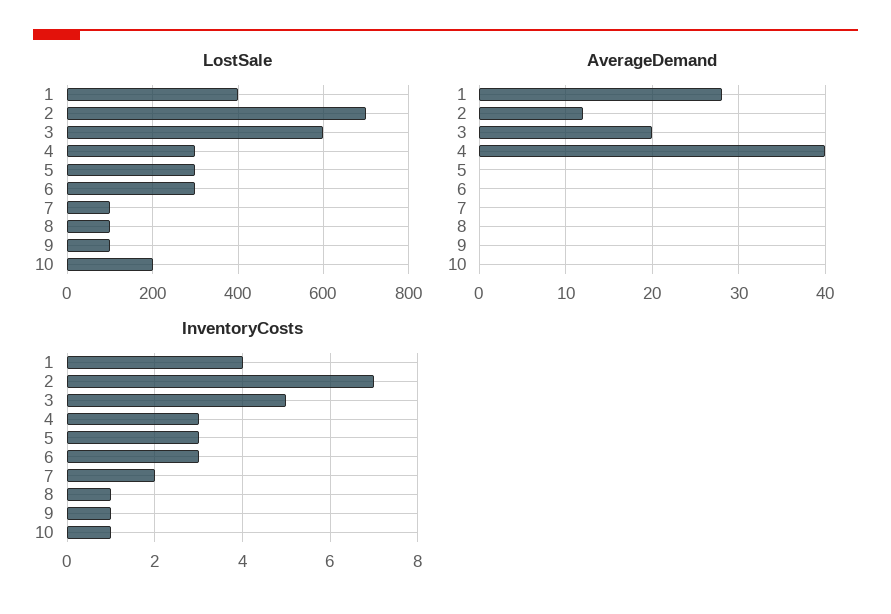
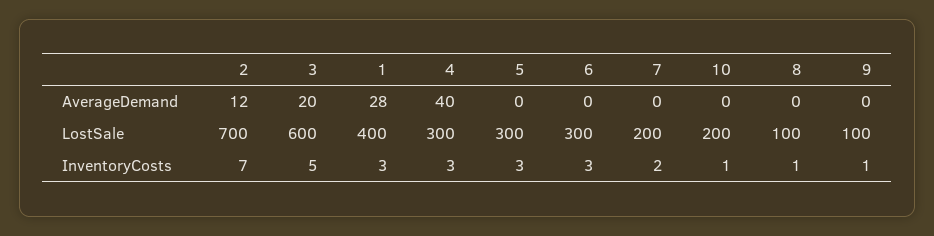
  {
    "LostSale": {
      "1": 400,
      "2": 700,
      "3": 600,
      "4": 300,
      "5": 300,
      "6": 300,
-     "7": 100,
+     "7": 200,
      "8": 100,
      "9": 100,
      "10": 200
    },
    "AverageDemand": {
      "1": 28,
      "2": 12,
      "3": 20,
      "4": 40,
      "5": 0,
      "6": 0,
      "7": 0,
      "8": 0,
      "9": 0,
      "10": 0
    },
    "InventoryCosts": {
-     "1": 4,
+     "1": 3,
      "2": 7,
      "3": 5,
      "4": 3,
      "5": 3,
      "6": 3,
      "7": 2,
      "8": 1,
      "9": 1,
      "10": 1
    }
  }

